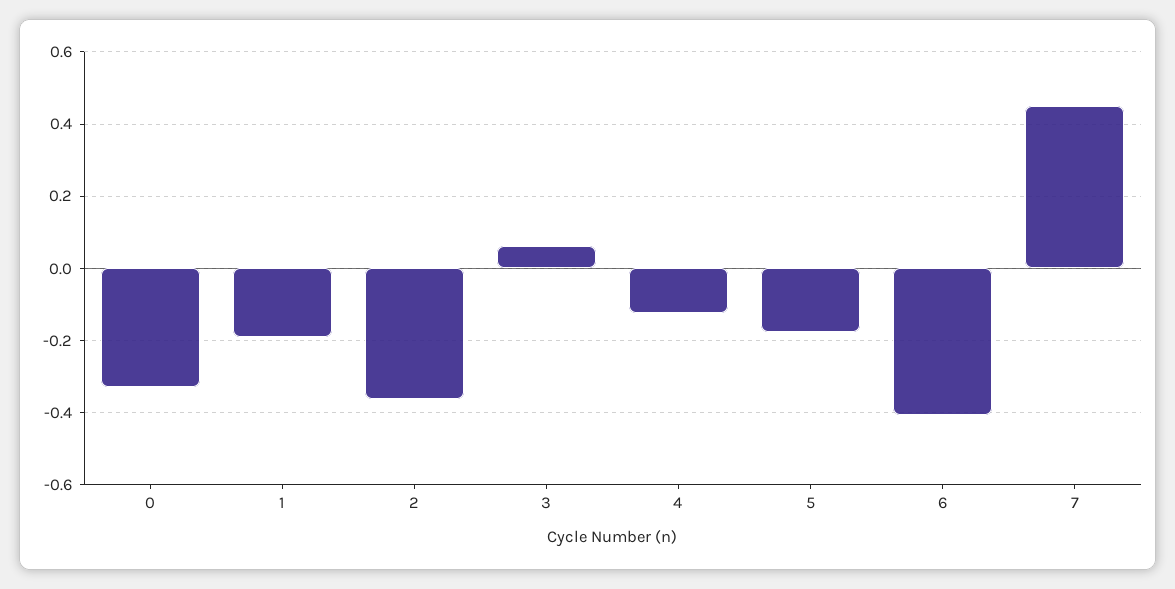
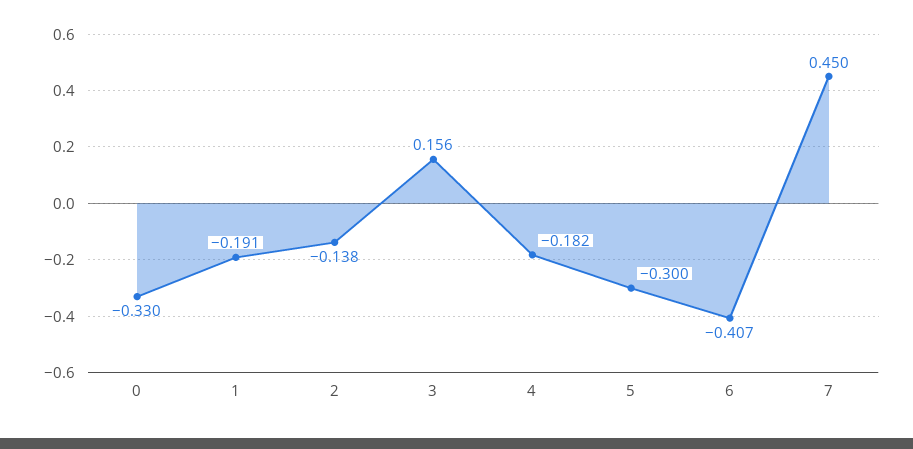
  {
    "0": -0.33,
    "1": -0.191,
-   "2": -0.36,
+   "2": -0.138,
-   "3": 0.06,
+   "3": 0.156,
-   "4": -0.12,
+   "4": -0.182,
-   "5": -0.18,
+   "5": -0.3,
    "6": -0.407,
    "7": 0.45
  }

